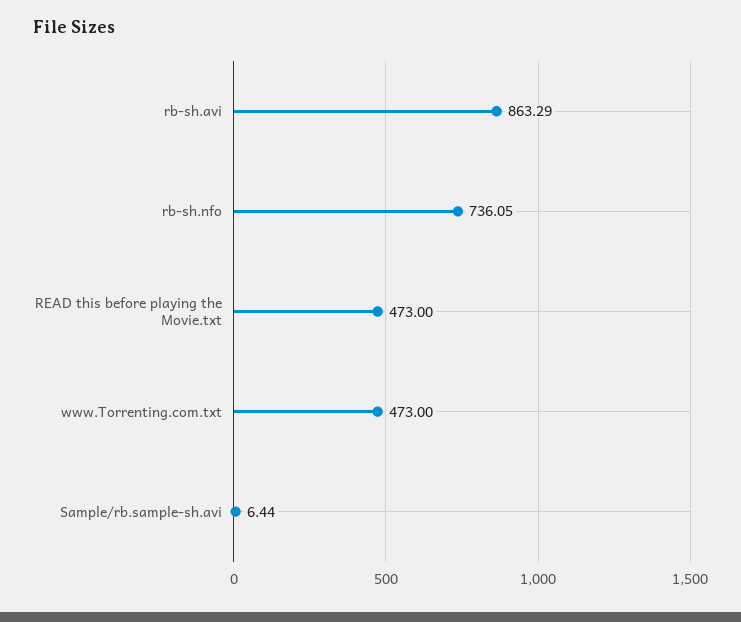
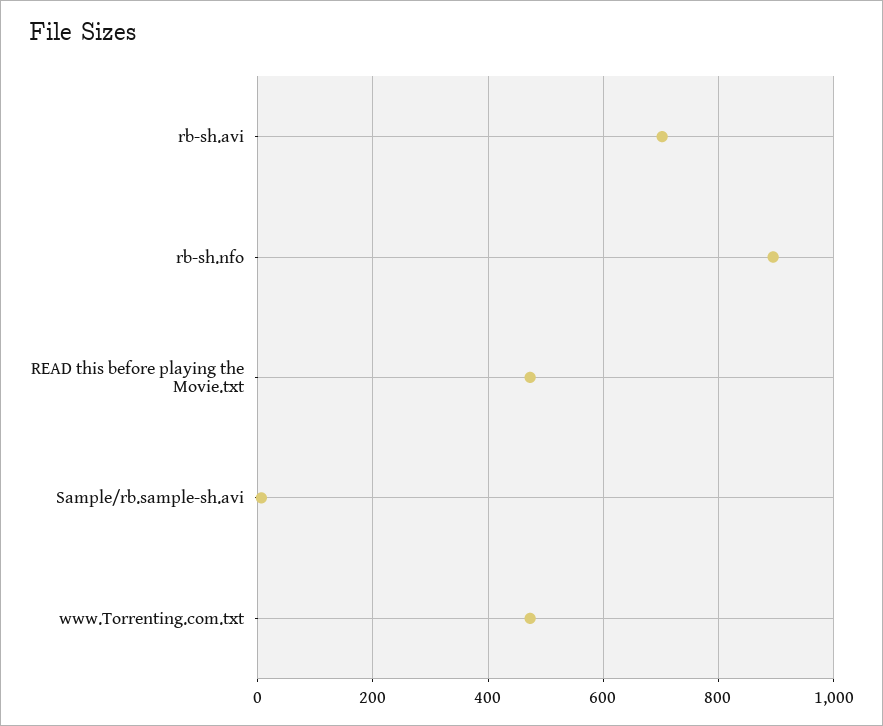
  {
-   "rb-sh.avi": 863.29,
+   "rb-sh.avi": 700,
-   "rb-sh.nfo": 736.05,
+   "rb-sh.nfo": 900,
    "READ this before playing the Movie.txt": 473,
    "www.Torrenting.com.txt": 473,
    "Sample/rb.sample-sh.avi": 6.44
  }

